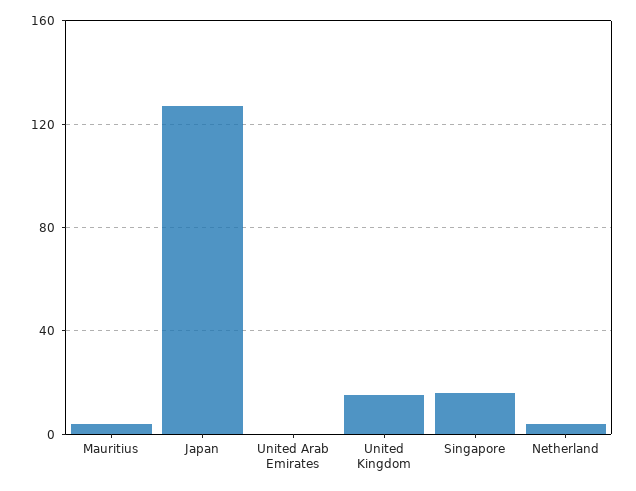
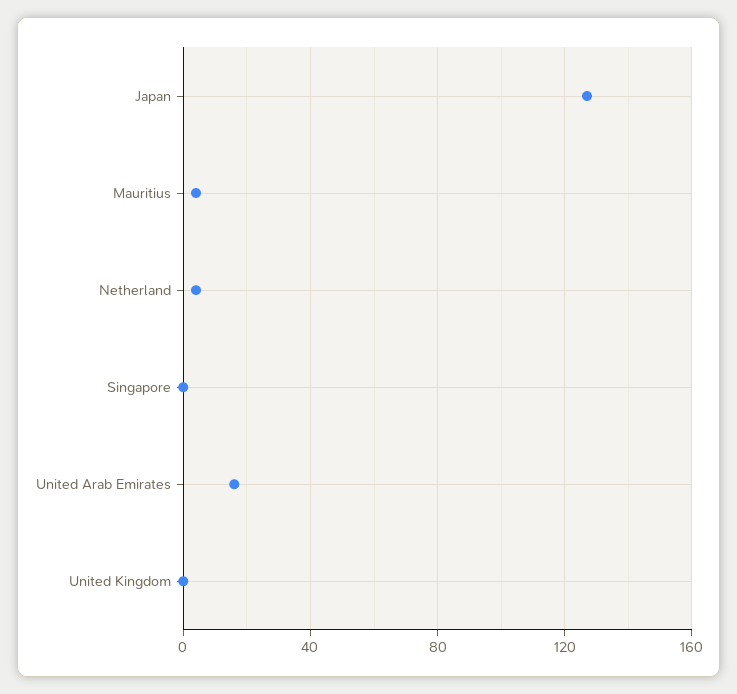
  {
    "Mauritius": 5,
    "Japan": 125,
-   "United Arab Emirates": 0,
+   "United Arab Emirates": 15,
-   "United Kingdom": 15,
+   "United Kingdom": 0,
-   "Singapore": 15,
+   "Singapore": 0,
    "Netherland": 5
  }

